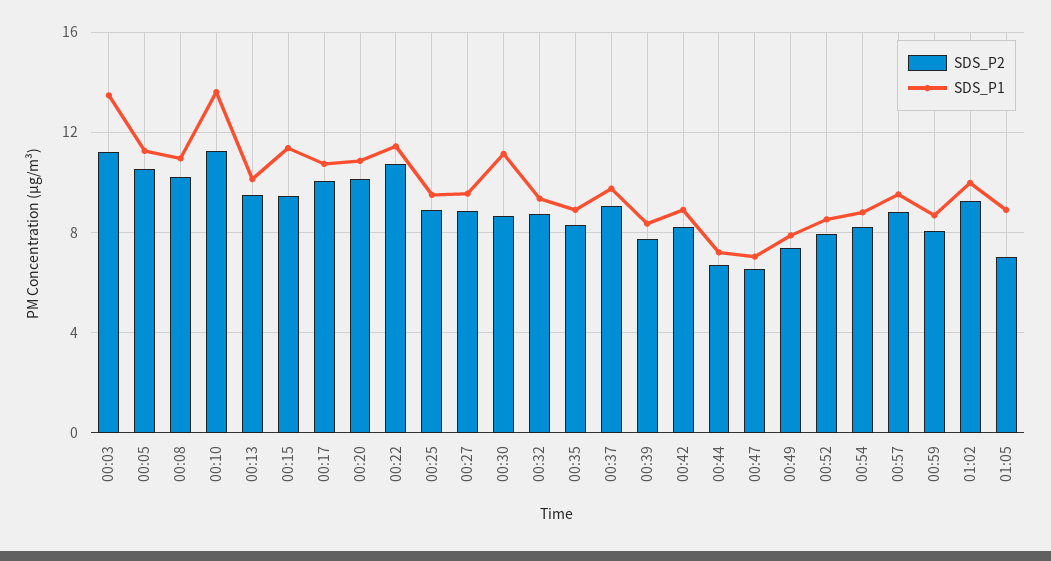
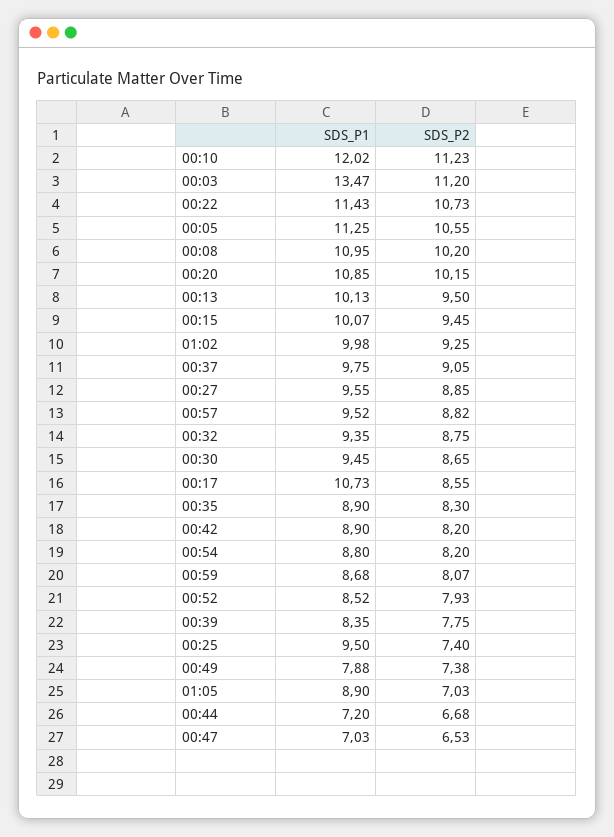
  {
    "SDS_P2": {
      "00:03": 11.2,
      "00:05": 10.55,
      "00:08": 10.2,
      "00:10": 11.23,
      "00:13": 9.5,
      "00:15": 9.45,
-     "00:17": 10,
+     "00:17": 8.55,
      "00:20": 10.15,
      "00:22": 10.73,
-     "00:25": 9,
+     "00:25": 7.4,
      "00:27": 8.85,
      "00:30": 8.65,
      "00:32": 8.75,
      "00:35": 8.3,
      "00:37": 9.05,
      "00:39": 7.75,
      "00:42": 8.2,
      "00:44": 6.68,
      "00:47": 6.53,
      "00:49": 7.38,
      "00:52": 7.93,
      "00:54": 8.2,
      "00:57": 8.82,
      "00:59": 8.07,
      "01:02": 9.25,
      "01:05": 7.03
    },
    "SDS_P1": {
      "00:03": 13.47,
      "00:05": 11.25,
      "00:08": 10.95,
-     "00:10": 13.5,
+     "00:10": 12.02,
      "00:13": 10.13,
-     "00:15": 11.5,
+     "00:15": 10.07,
      "00:17": 10.73,
      "00:20": 10.85,
      "00:22": 11.43,
      "00:25": 9.5,
      "00:27": 9.55,
-     "00:30": 11,
+     "00:30": 9.45,
      "00:32": 9.35,
      "00:35": 8.9,
      "00:37": 9.75,
      "00:39": 8.35,
      "00:42": 8.9,
      "00:44": 7.2,
      "00:47": 7.03,
      "00:49": 7.88,
      "00:52": 8.52,
      "00:54": 8.8,
      "00:57": 9.52,
      "00:59": 8.68,
      "01:02": 9.98,
      "01:05": 8.9
    }
  }

